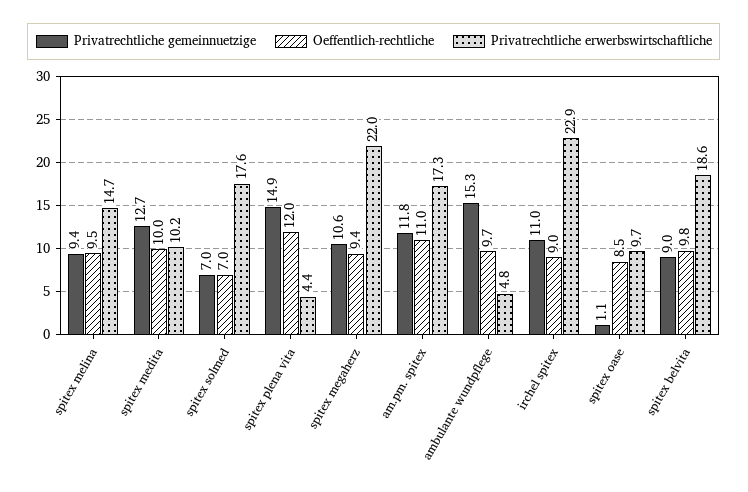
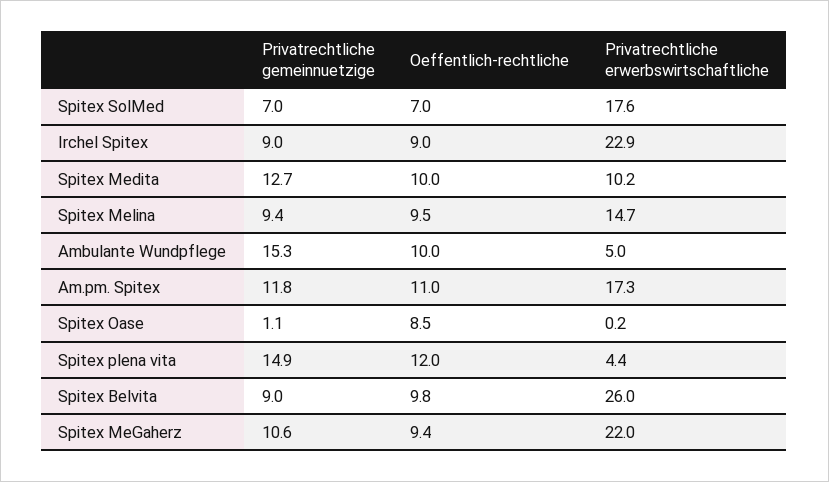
  {
    "Privatrechtliche gemeinnuetzige": {
      "spitex melina": 9.4,
      "spitex medita": 12.7,
      "spitex solmed": 7,
      "spitex plena vita": 14.9,
      "spitex megaherz": 10.6,
      "am.pm. spitex": 11.8,
      "ambulante wundpflege": 15.3,
-     "irchel spitex": 11,
+     "irchel spitex": 9,
      "spitex oase": 1.1,
      "spitex belvita": 9
    },
    "Oeffentlich-rechtliche": {
      "spitex melina": 9.5,
      "spitex medita": 10,
      "spitex solmed": 7,
      "spitex plena vita": 12,
      "spitex megaherz": 9.4,
      "am.pm. spitex": 11,
-     "ambulante wundpflege": 9.7,
+     "ambulante wundpflege": 10,
      "irchel spitex": 9,
      "spitex oase": 8.5,
      "spitex belvita": 9.8
    },
    "Privatrechtliche erwerbswirtschaftliche": {
      "spitex melina": 14.7,
      "spitex medita": 10.2,
      "spitex solmed": 17.6,
      "spitex plena vita": 4.4,
      "spitex megaherz": 22,
      "am.pm. spitex": 17.3,
-     "ambulante wundpflege": 4.8,
+     "ambulante wundpflege": 5,
      "irchel spitex": 22.9,
-     "spitex oase": 9.7,
+     "spitex oase": 0.2,
-     "spitex belvita": 18.6
+     "spitex belvita": 26
    }
  }

